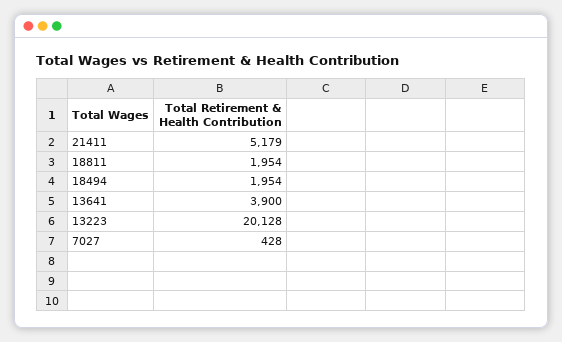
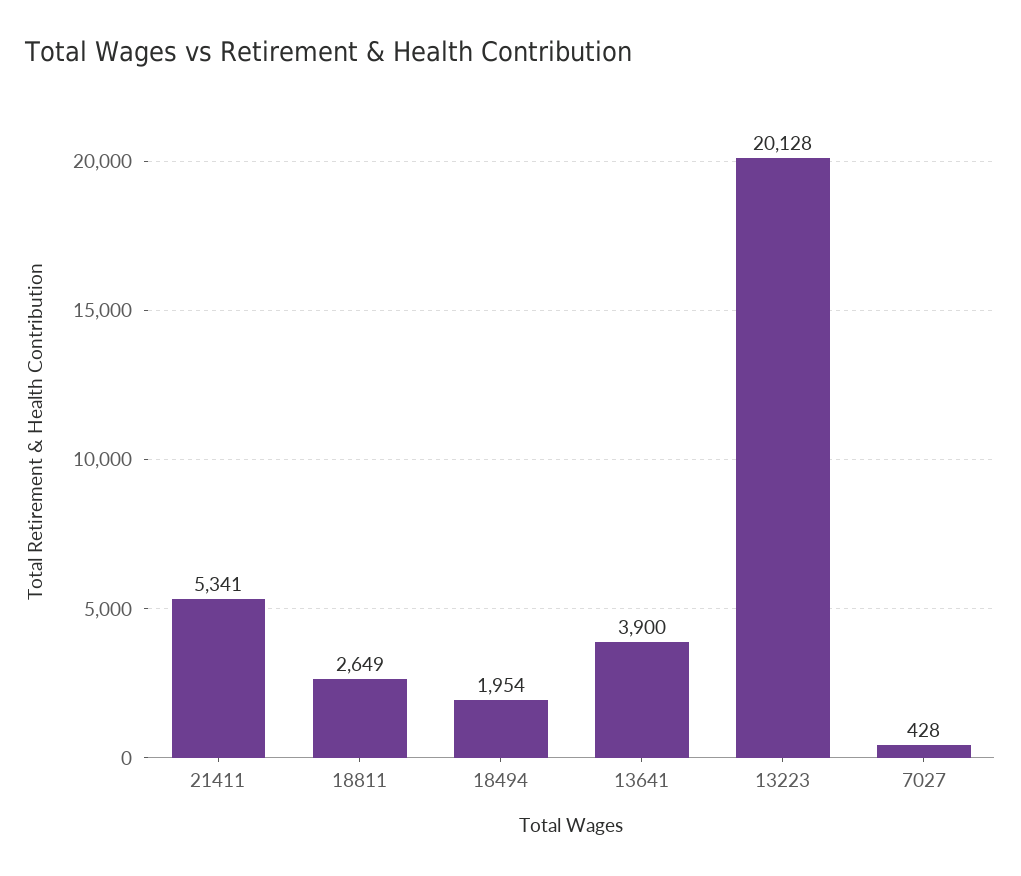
  {
-   "21411": 5179,
+   "21411": 5341,
-   "18811": 1954,
+   "18811": 2649,
    "18494": 1954,
    "13641": 3900,
    "13223": 20128,
    "7027": 428
  }

